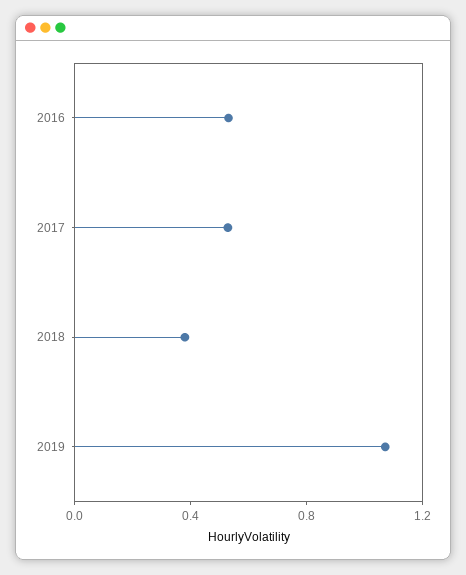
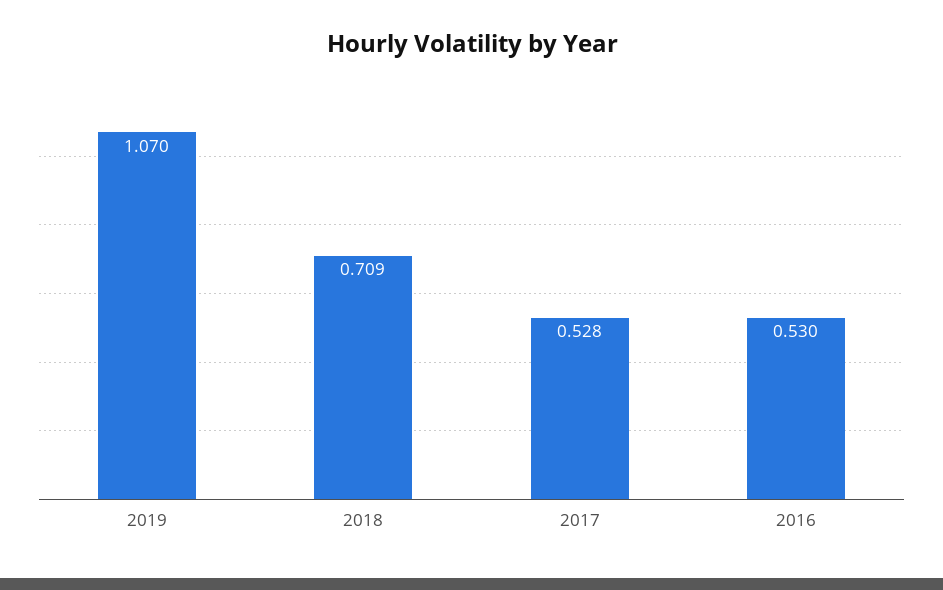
  {
    "2016": 0.53,
    "2017": 0.528,
-   "2018": 0.4,
+   "2018": 0.709,
    "2019": 1.07
  }

